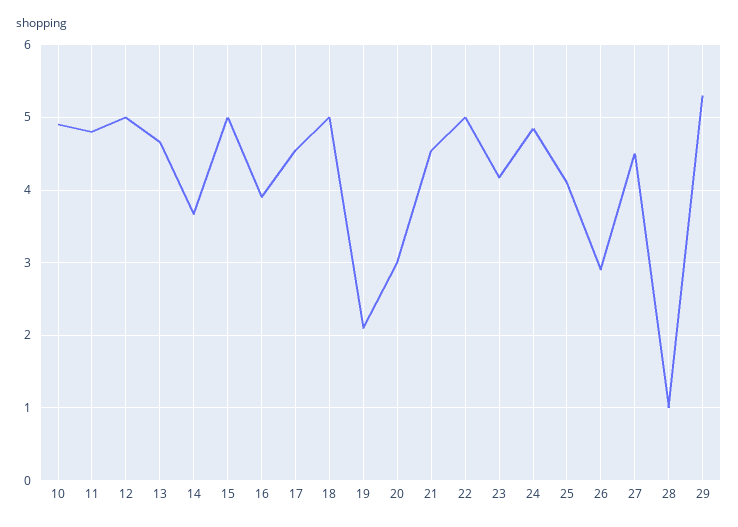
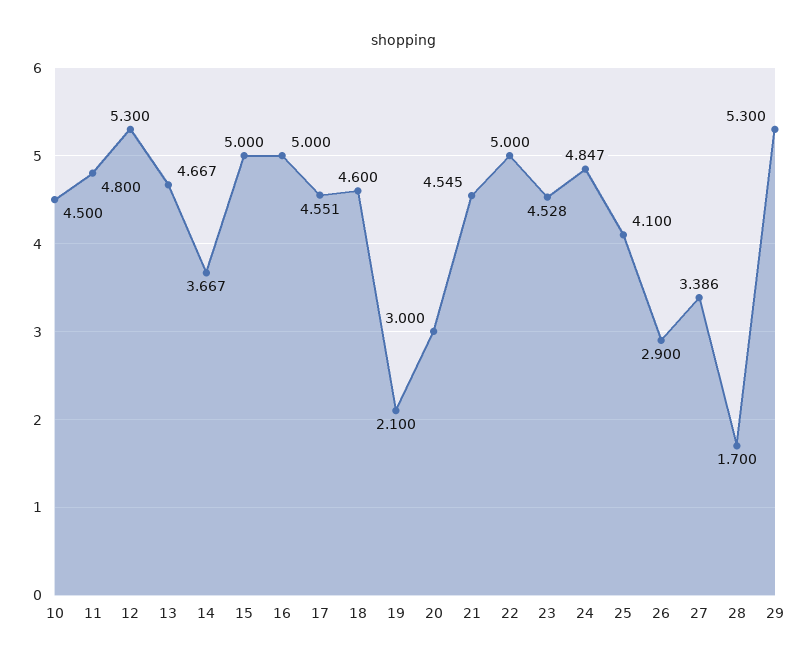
  {
-   "10": 4.9,
+   "10": 4.5,
    "11": 4.8,
-   "12": 5,
+   "12": 5.3,
    "13": 4.667,
    "14": 3.667,
    "15": 5,
-   "16": 3.9,
+   "16": 5,
    "17": 4.551,
-   "18": 5,
+   "18": 4.6,
    "19": 2.1,
    "20": 3,
    "21": 4.545,
    "22": 5,
-   "23": 4.2,
+   "23": 4.528,
    "24": 4.847,
    "25": 4.1,
    "26": 2.9,
-   "27": 4.5,
+   "27": 3.386,
-   "28": 1,
+   "28": 1.7,
    "29": 5.3
  }

